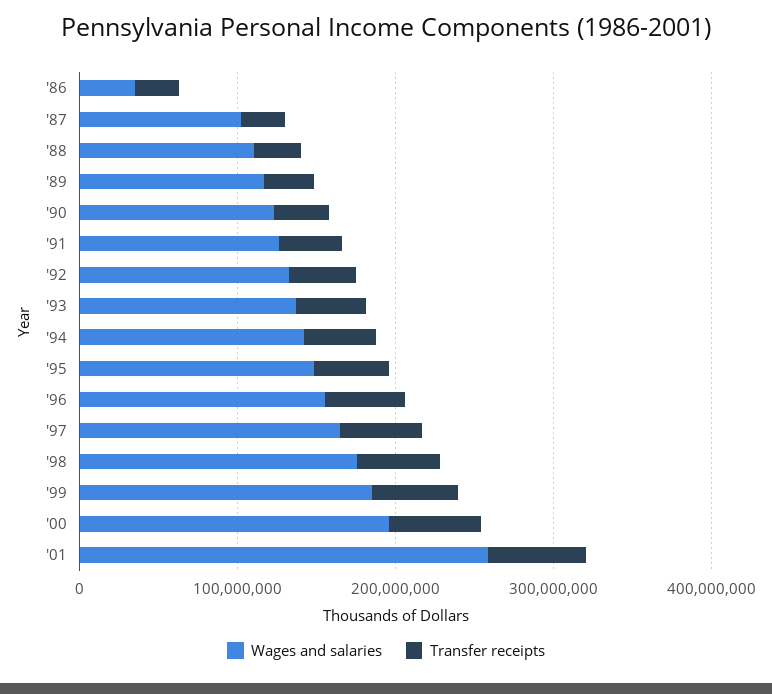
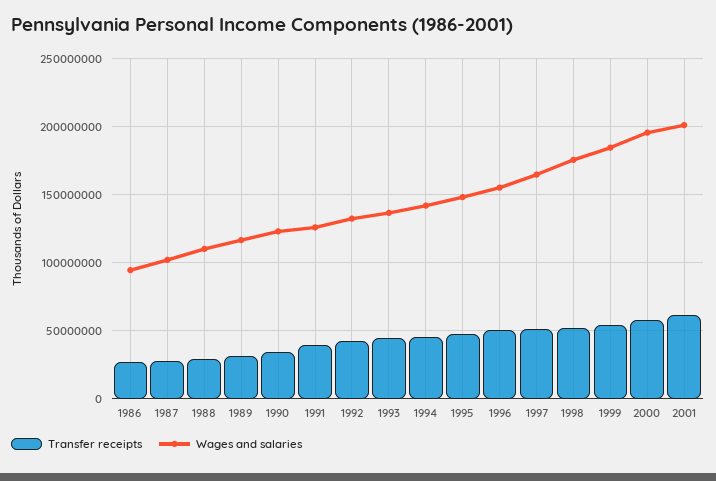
  {
    "Wages and salaries": {
-     "'86": 40000000,
+     "'86": 95000000,
      "'87": 100000000,
      "'88": 110000000,
      "'89": 115000000,
      "'90": 125000000,
      "'91": 125000000,
      "'92": 135000000,
      "'93": 135000000,
      "'94": 140000000,
      "'95": 150000000,
      "'96": 155000000,
      "'97": 165000000,
      "'98": 175000000,
      "'99": 185000000,
      "'00": 195000000,
-     "'01": 260000000
+     "'01": 200000000
    },
    "Transfer receipts": {
      "'86": 25000000,
      "'87": 30000000,
      "'88": 30000000,
      "'89": 30000000,
      "'90": 35000000,
      "'91": 40000000,
      "'92": 40000000,
      "'93": 45000000,
      "'94": 45000000,
      "'95": 45000000,
      "'96": 50000000,
      "'97": 50000000,
      "'98": 50000000,
      "'99": 55000000,
      "'00": 60000000,
      "'01": 60000000
    }
  }

